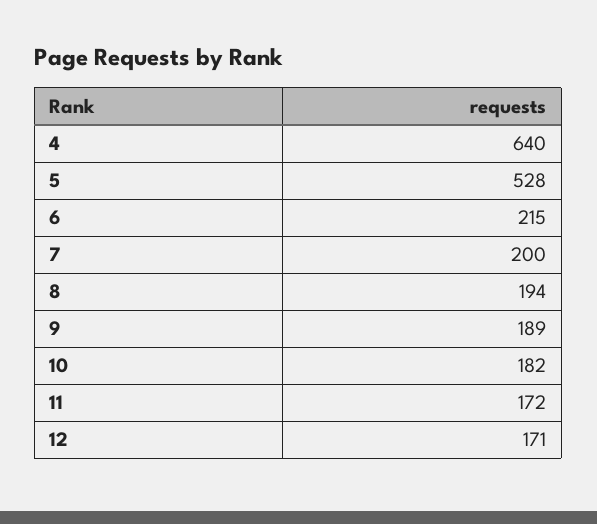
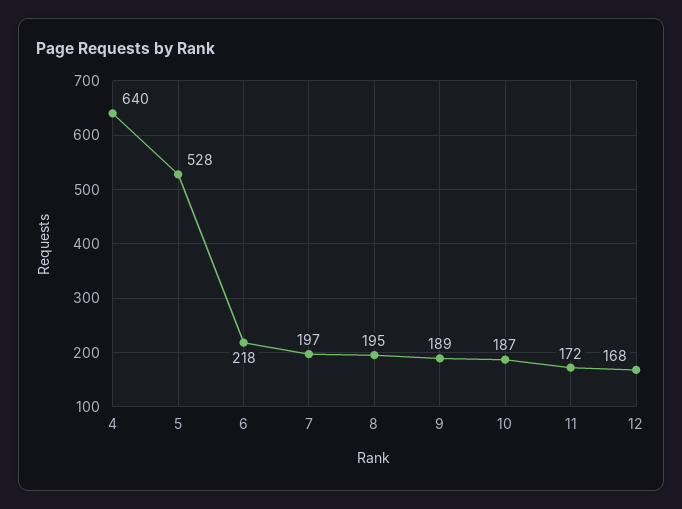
  {
    "4": 640,
    "5": 528,
-   "6": 215,
+   "6": 218,
-   "7": 200,
+   "7": 197,
-   "8": 194,
+   "8": 195,
    "9": 189,
-   "10": 182,
+   "10": 187,
    "11": 172,
-   "12": 171
+   "12": 168
  }

